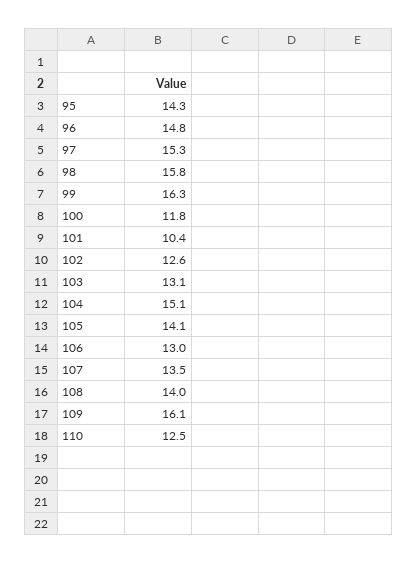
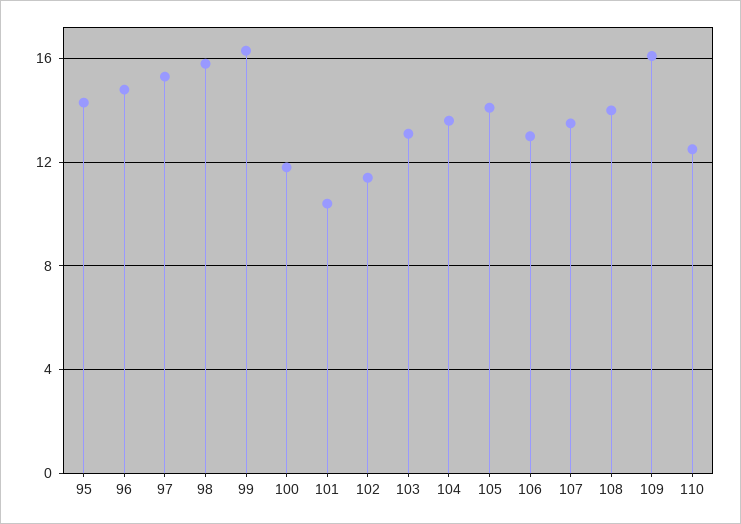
  {
    "95": 14.3,
    "96": 14.8,
    "97": 15.3,
    "98": 15.8,
    "99": 16.3,
    "100": 11.8,
    "101": 10.4,
-   "102": 12.6,
+   "102": 11.5,
    "103": 13.1,
-   "104": 15.1,
+   "104": 13.5,
    "105": 14.1,
    "106": 13,
    "107": 13.5,
    "108": 14,
    "109": 16.1,
    "110": 12.5
  }

